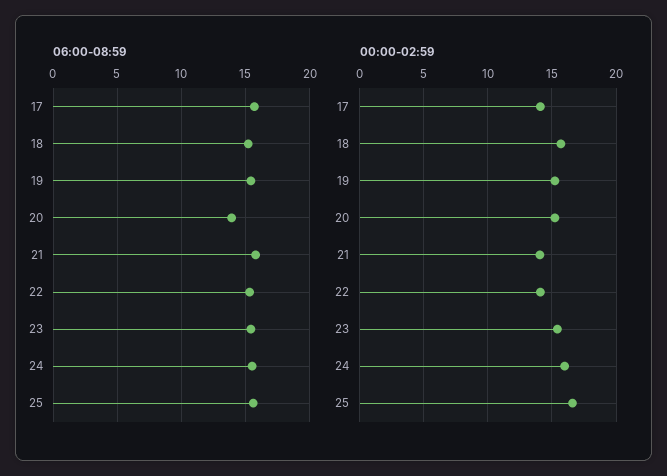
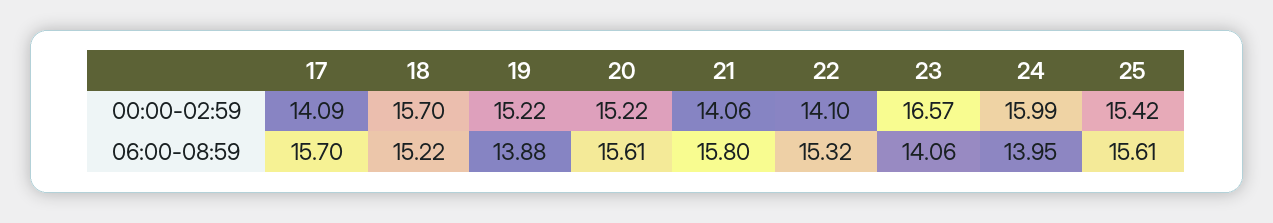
  {
    "06:00-08:59": {
      "17": 15.7,
      "18": 15.22,
-     "19": 15.5,
+     "19": 13.88,
-     "20": 14,
+     "20": 15.61,
      "21": 15.8,
      "22": 15.32,
-     "23": 15.5,
+     "23": 14.06,
-     "24": 15.5,
+     "24": 13.95,
      "25": 15.61
    },
    "00:00-02:59": {
      "17": 14.09,
      "18": 15.7,
      "19": 15.22,
      "20": 15.22,
      "21": 14.06,
      "22": 14.1,
-     "23": 15.5,
+     "23": 16.57,
      "24": 15.99,
-     "25": 16.5
+     "25": 15.42
    }
  }

